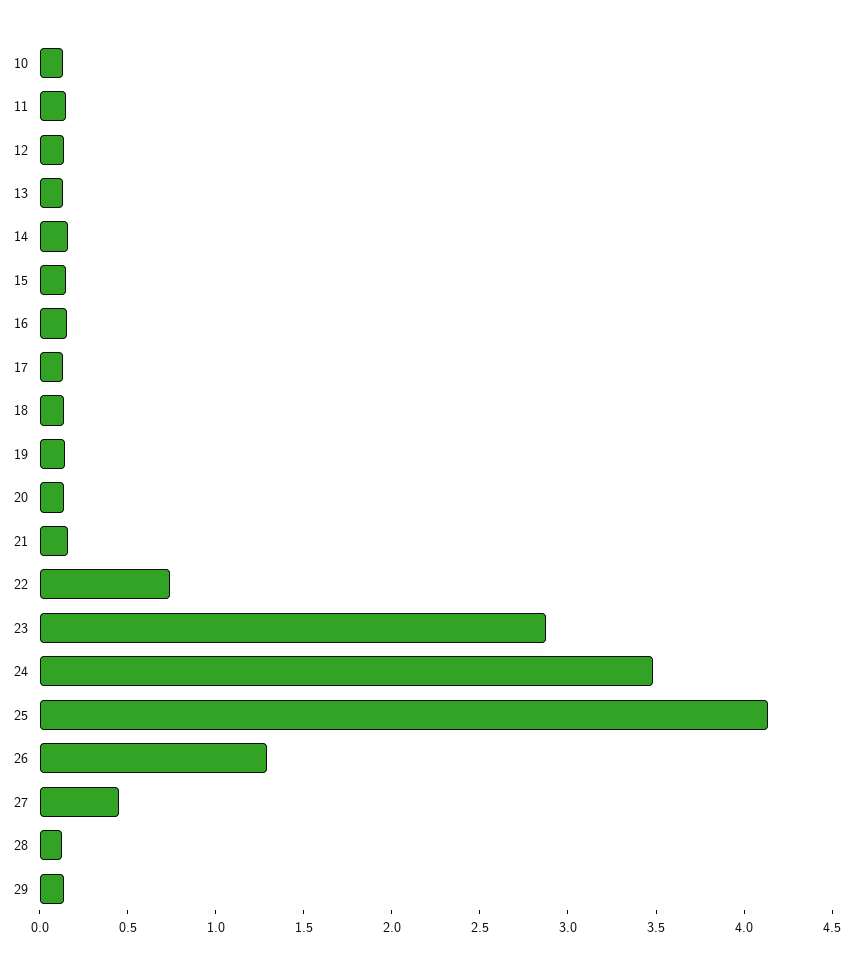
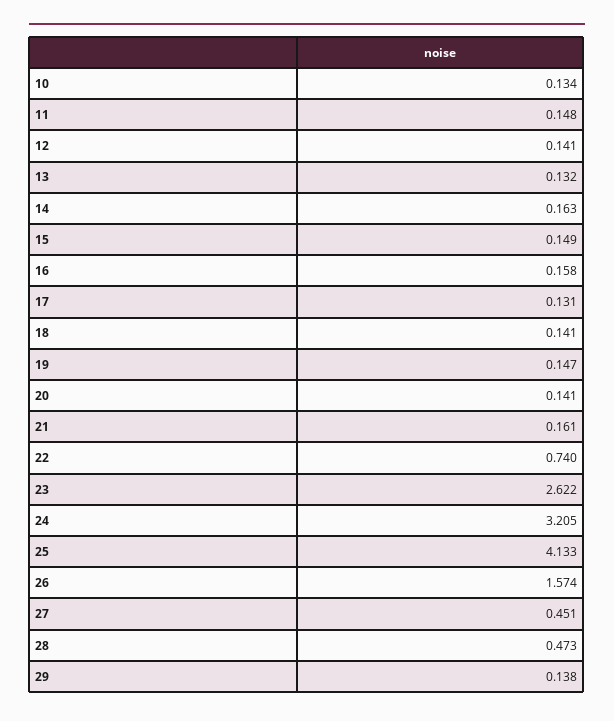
  {
    "10": 0.134,
    "11": 0.148,
    "12": 0.141,
    "13": 0.132,
    "14": 0.163,
    "15": 0.149,
    "16": 0.158,
    "17": 0.131,
    "18": 0.141,
    "19": 0.147,
    "20": 0.141,
    "21": 0.161,
    "22": 0.74,
-   "23": 2.9,
+   "23": 2.622,
-   "24": 3.5,
+   "24": 3.205,
    "25": 4.133,
-   "26": 1.3,
+   "26": 1.574,
    "27": 0.451,
-   "28": 0.1,
+   "28": 0.473,
    "29": 0.138
  }

